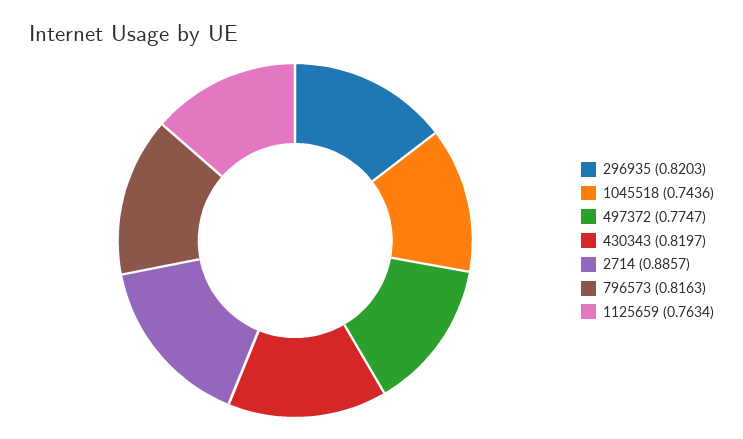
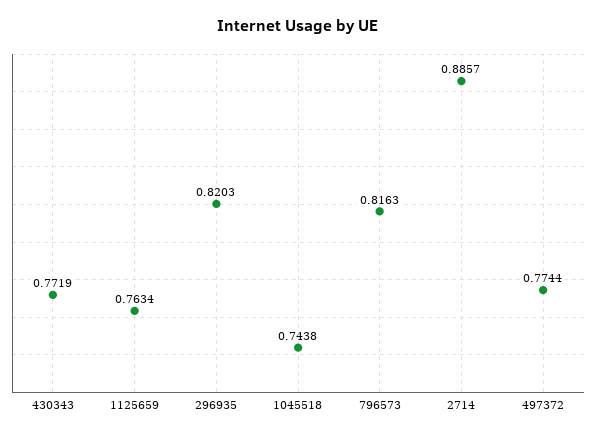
  {
    "296935": 0.8203,
-   "1045518": 0.7436,
+   "1045518": 0.7438,
-   "497372": 0.7747,
+   "497372": 0.7744,
-   "430343": 0.8197,
+   "430343": 0.7719,
    "2714": 0.8857,
    "796573": 0.8163,
    "1125659": 0.7634
  }

